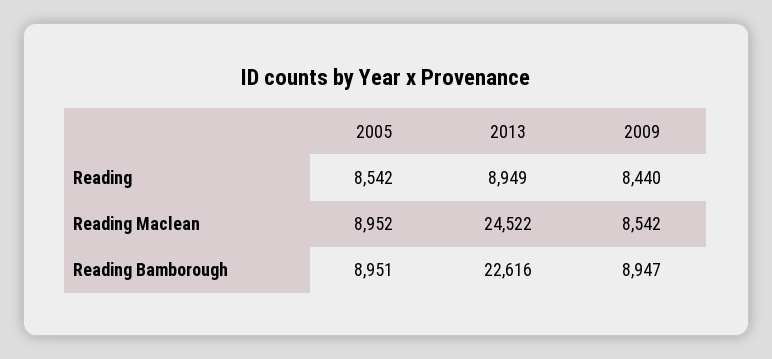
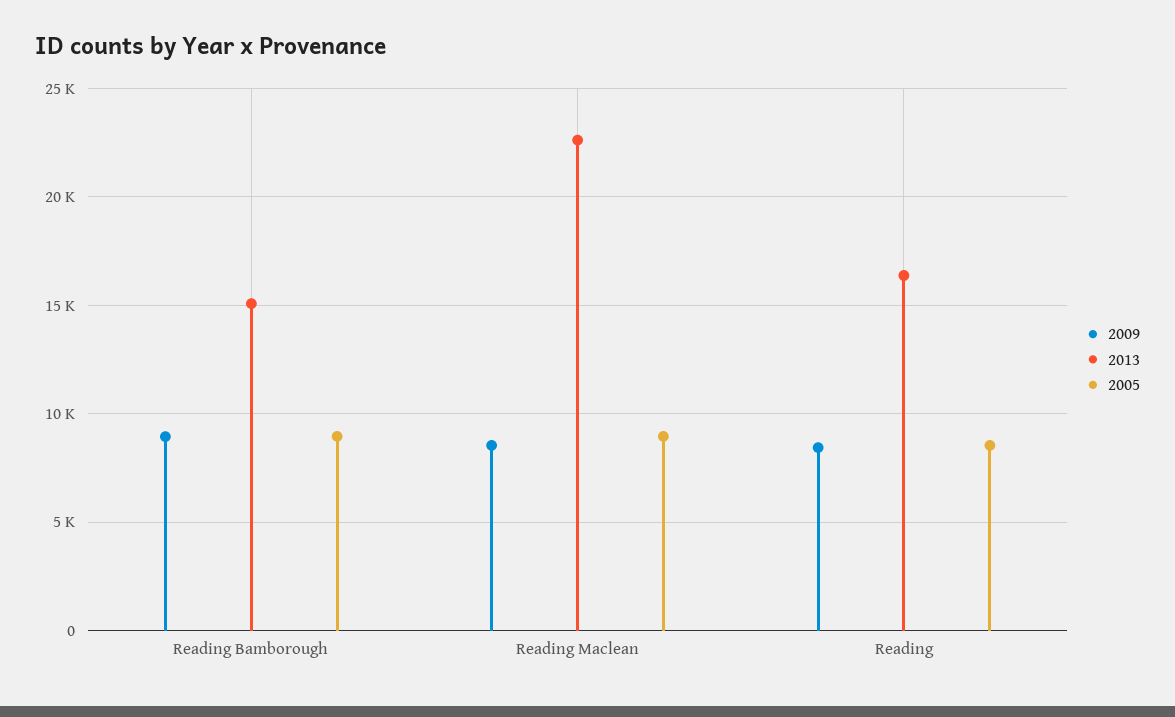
  {
    "2005": {
      "Reading": 8542,
      "Reading Maclean": 8952,
      "Reading Bamborough": 8951
    },
    "2013": {
-     "Reading": 8949,
+     "Reading": 16500,
-     "Reading Maclean": 24522,
+     "Reading Maclean": 22500,
-     "Reading Bamborough": 22616
+     "Reading Bamborough": 15000
    },
    "2009": {
      "Reading": 8440,
      "Reading Maclean": 8542,
      "Reading Bamborough": 8947
    }
  }

